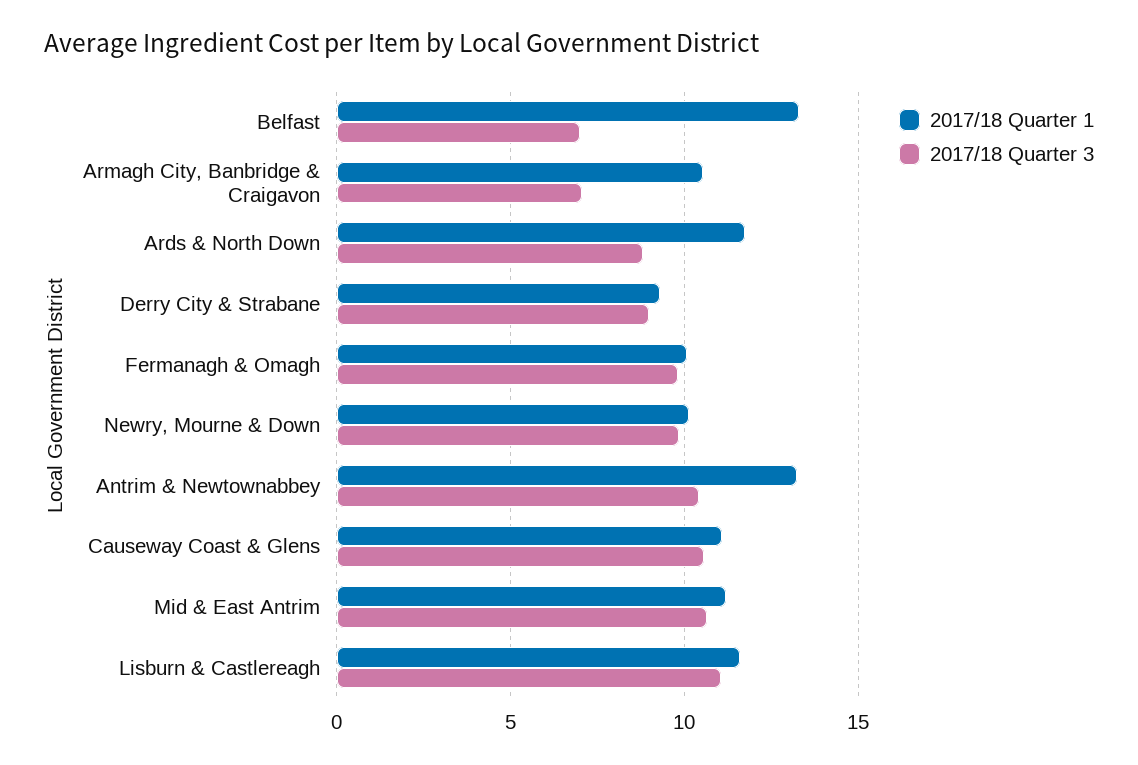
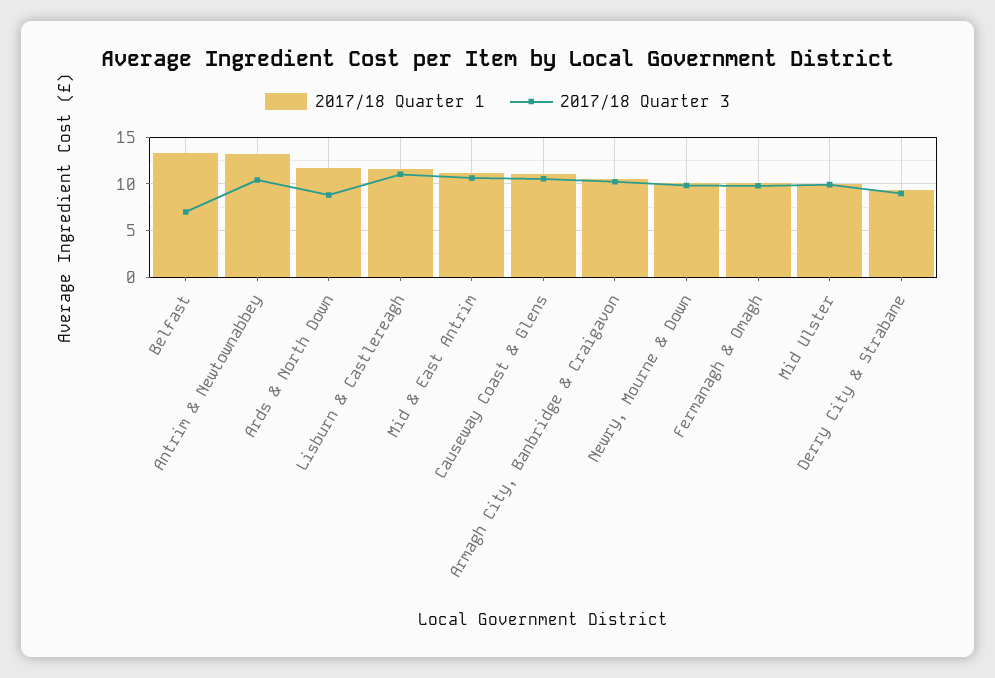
  {
    "2017/18 Quarter 1": {
      "Belfast": 13.5,
      "Armagh City, Banbridge & Craigavon": 10.5,
      "Ards & North Down": 11.5,
      "Derry City & Strabane": 9.5,
      "Fermanagh & Omagh": 10,
      "Newry, Mourne & Down": 10,
      "Antrim & Newtownabbey": 13.5,
      "Causeway Coast & Glens": 11,
      "Mid & East Antrim": 11,
-     "Lisburn & Castlereagh": 11.5
+     "Lisburn & Castlereagh": 11.5,
+     "Mid Ulster": 10
    },
    "2017/18 Quarter 3": {
      "Belfast": 7,
-     "Armagh City, Banbridge & Craigavon": 7,
+     "Armagh City, Banbridge & Craigavon": 10,
      "Ards & North Down": 9,
      "Derry City & Strabane": 9,
      "Fermanagh & Omagh": 10,
      "Newry, Mourne & Down": 10,
      "Antrim & Newtownabbey": 10.5,
      "Causeway Coast & Glens": 10.5,
      "Mid & East Antrim": 10.5,
-     "Lisburn & Castlereagh": 11
+     "Lisburn & Castlereagh": 11,
+     "Mid Ulster": 10
    }
  }

